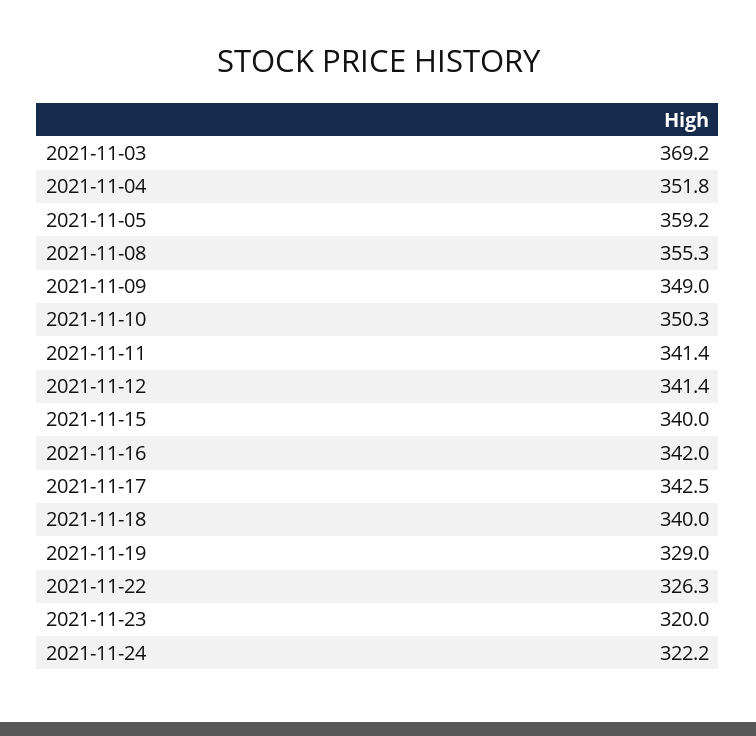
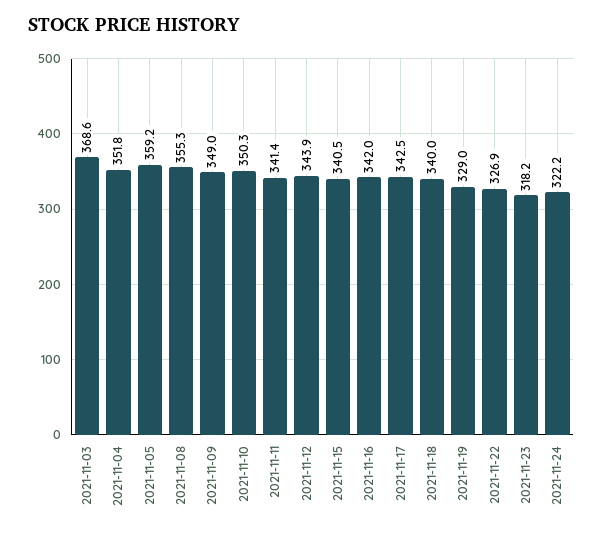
  {
-   "2021-11-03": 369.2,
+   "2021-11-03": 368.6,
    "2021-11-04": 351.8,
    "2021-11-05": 359.2,
    "2021-11-08": 355.3,
    "2021-11-09": 349,
    "2021-11-10": 350.3,
    "2021-11-11": 341.4,
-   "2021-11-12": 341.4,
+   "2021-11-12": 343.9,
-   "2021-11-15": 340,
+   "2021-11-15": 340.5,
    "2021-11-16": 342,
    "2021-11-17": 342.5,
    "2021-11-18": 340,
    "2021-11-19": 329,
-   "2021-11-22": 326.3,
+   "2021-11-22": 326.9,
-   "2021-11-23": 320,
+   "2021-11-23": 318.2,
    "2021-11-24": 322.2
  }

